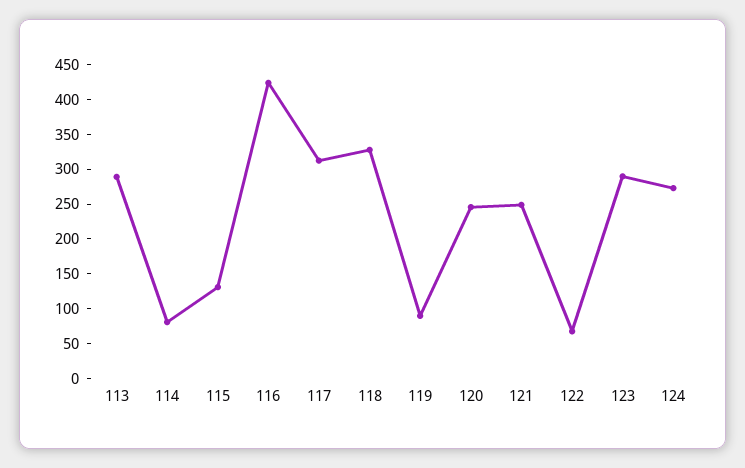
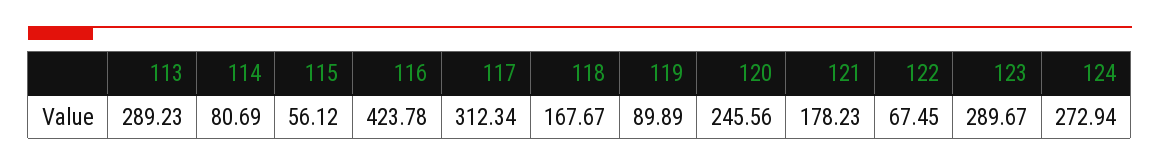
  {
    "113": 289.23,
    "114": 80.69,
-   "115": 125,
+   "115": 56.12,
    "116": 423.78,
    "117": 312.34,
-   "118": 325,
+   "118": 167.67,
    "119": 89.89,
    "120": 245.56,
-   "121": 250,
+   "121": 178.23,
    "122": 67.45,
    "123": 289.67,
    "124": 272.94
  }

